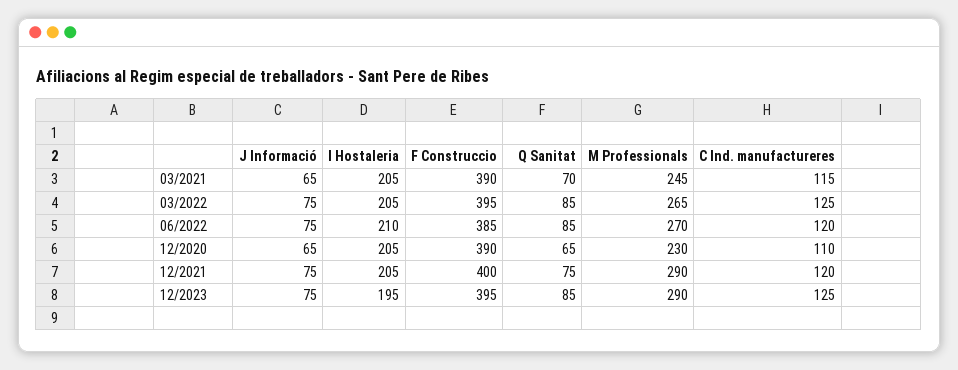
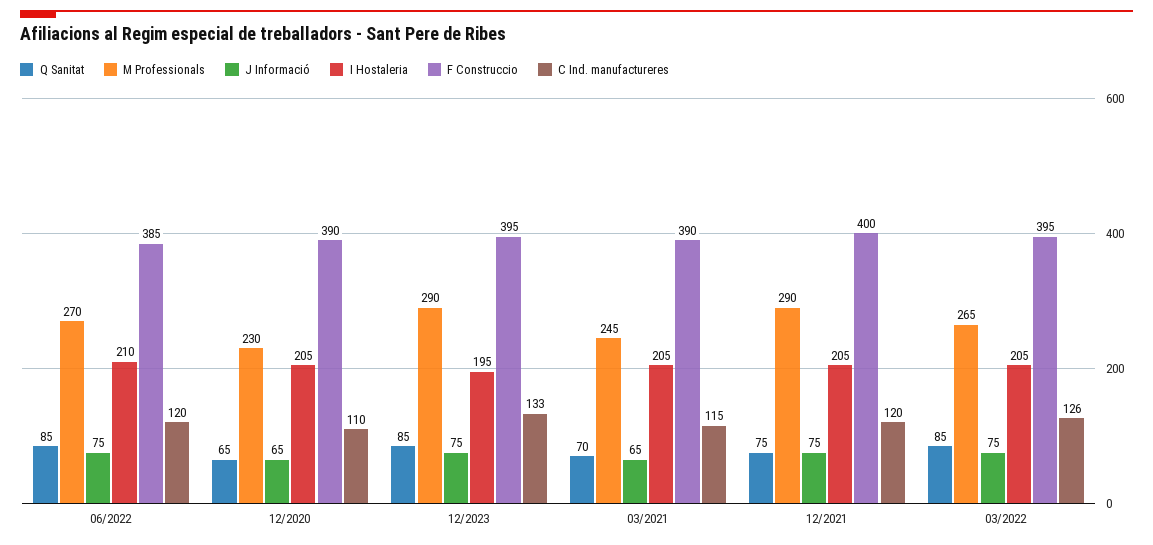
  {
    "J Informació": {
      "03/2021": 65,
      "03/2022": 75,
      "06/2022": 75,
      "12/2020": 65,
      "12/2021": 75,
      "12/2023": 75
    },
    "I Hostaleria": {
      "03/2021": 205,
      "03/2022": 205,
      "06/2022": 210,
      "12/2020": 205,
      "12/2021": 205,
      "12/2023": 195
    },
    "F Construccio": {
      "03/2021": 390,
      "03/2022": 395,
      "06/2022": 385,
      "12/2020": 390,
      "12/2021": 400,
      "12/2023": 395
    },
    "Q Sanitat": {
      "03/2021": 70,
      "03/2022": 85,
      "06/2022": 85,
      "12/2020": 65,
      "12/2021": 75,
      "12/2023": 85
    },
    "M Professionals": {
      "03/2021": 245,
      "03/2022": 265,
      "06/2022": 270,
      "12/2020": 230,
      "12/2021": 290,
      "12/2023": 290
    },
    "C Ind. manufactureres": {
      "03/2021": 115,
-     "03/2022": 125,
+     "03/2022": 126,
      "06/2022": 120,
      "12/2020": 110,
      "12/2021": 120,
-     "12/2023": 125
+     "12/2023": 133
    }
  }

